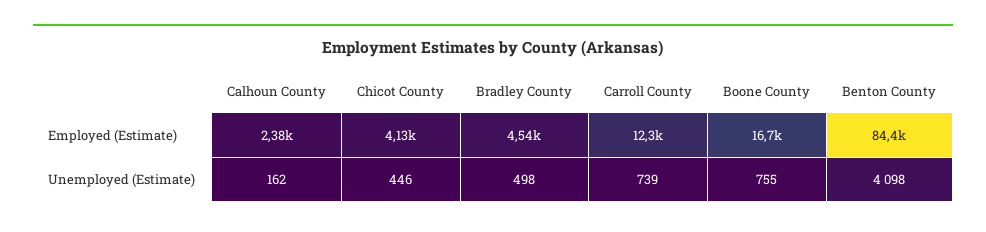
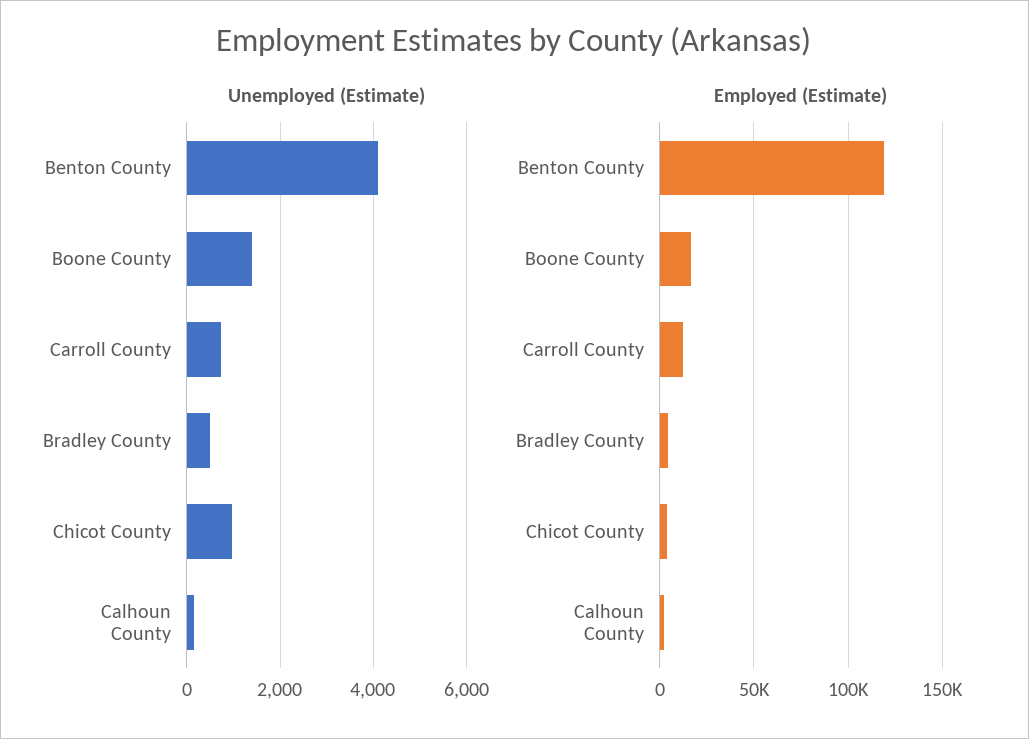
  {
    "Employed (Estimate)": {
      "Calhoun County": 2380,
      "Chicot County": 4130,
      "Bradley County": 4540,
      "Carroll County": 12300,
      "Boone County": 16700,
-     "Benton County": 84400
+     "Benton County": 120000
    },
    "Unemployed (Estimate)": {
      "Calhoun County": 162,
-     "Chicot County": 446,
+     "Chicot County": 1000,
      "Bradley County": 498,
      "Carroll County": 739,
-     "Boone County": 755,
+     "Boone County": 1400,
      "Benton County": 4098
    }
  }

